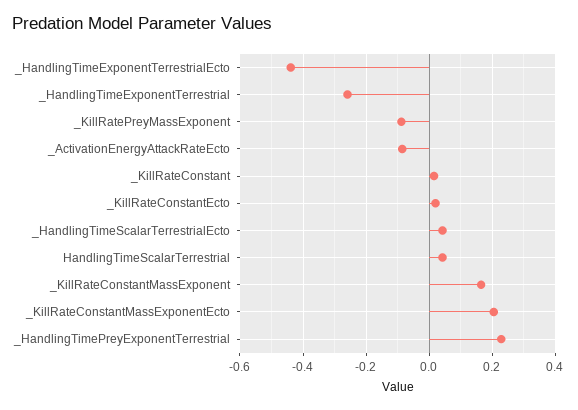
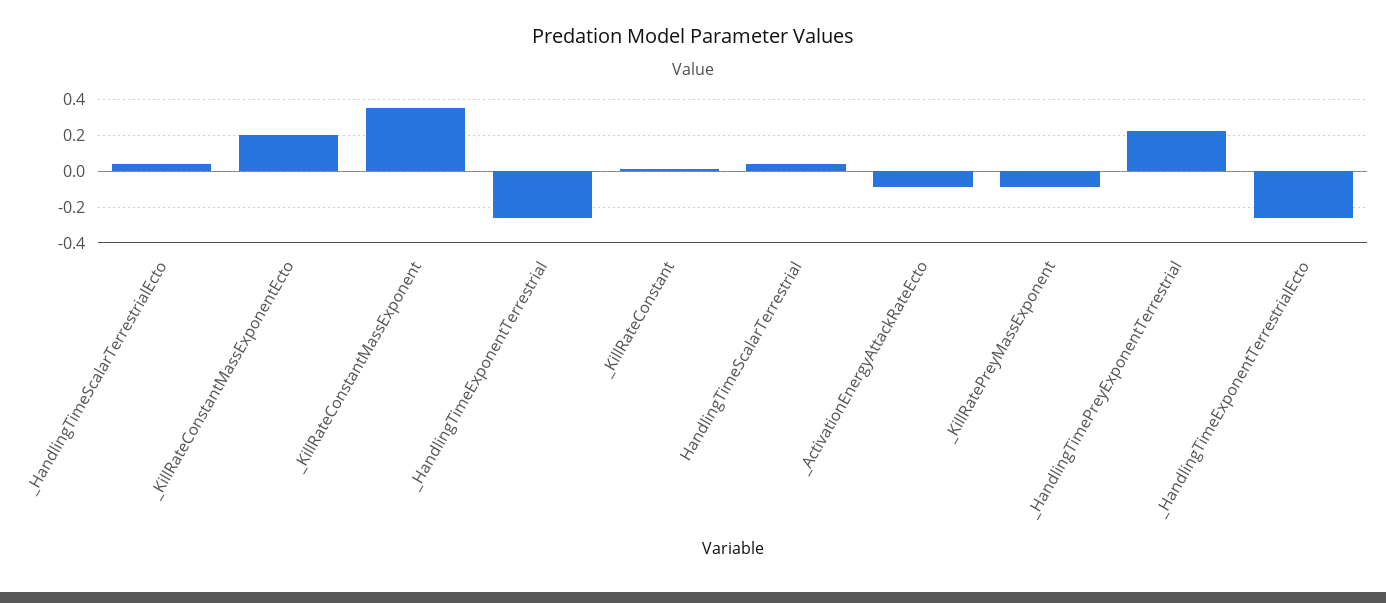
  {
-   "_HandlingTimeExponentTerrestrialEcto": -0.44,
+   "_HandlingTimeExponentTerrestrialEcto": -0.25,
    "_HandlingTimeExponentTerrestrial": -0.26,
    "_KillRatePreyMassExponent": -0.08,
    "_ActivationEnergyAttackRateEcto": -0.08,
    "_KillRateConstant": 0.02,
-   "_KillRateConstantEcto": 0.02,
    "_HandlingTimeScalarTerrestrialEcto": 0.04,
    "HandlingTimeScalarTerrestrial": 0.04,
-   "_KillRateConstantMassExponent": 0.16,
+   "_KillRateConstantMassExponent": 0.35,
    "_KillRateConstantMassExponentEcto": 0.2,
    "_HandlingTimePreyExponentTerrestrial": 0.22
  }

